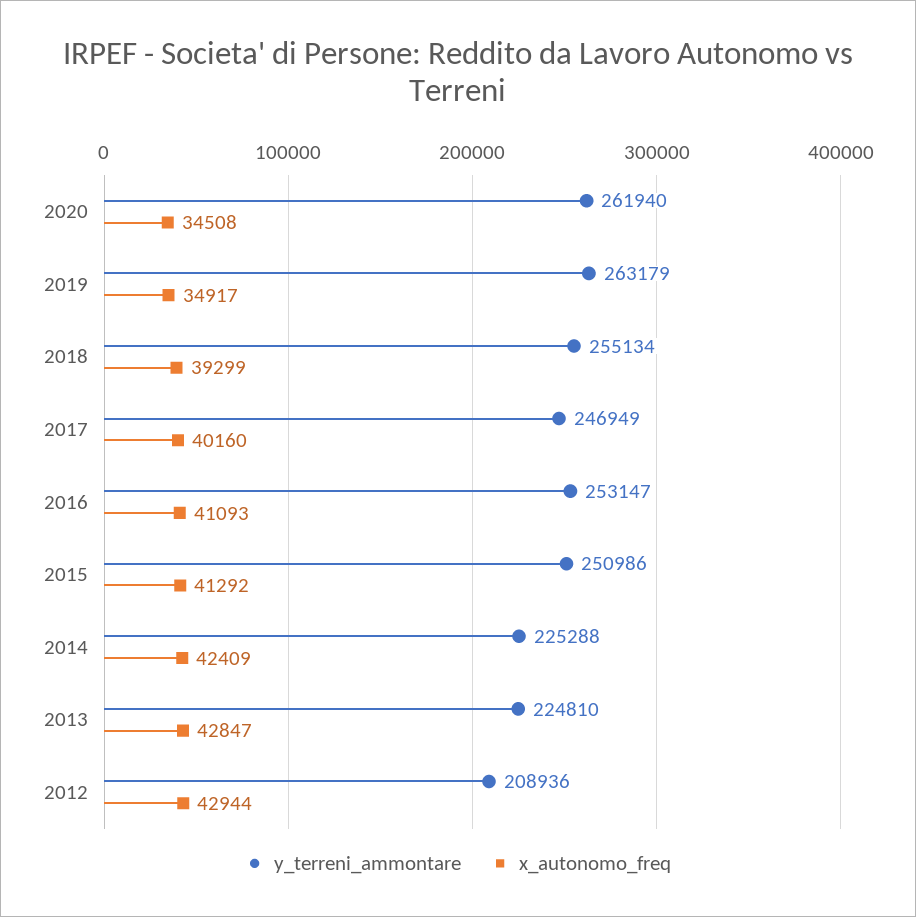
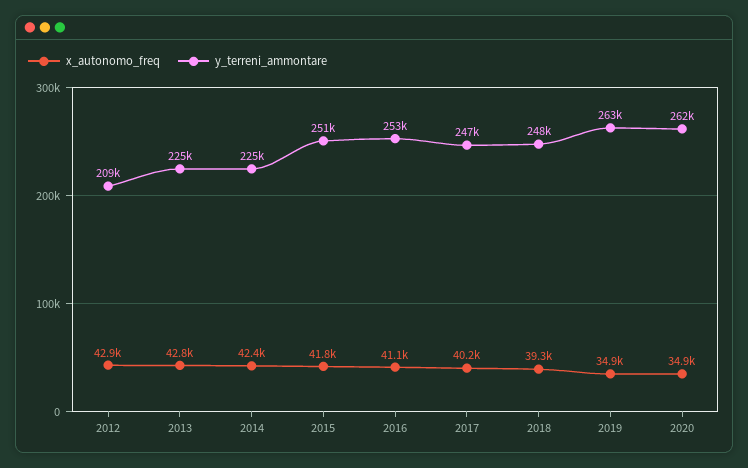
  {
    "y_terreni_ammontare": {
      "2020": 261940,
      "2019": 263179,
-     "2018": 255134,
+     "2018": 248000,
      "2017": 246949,
      "2016": 253147,
      "2015": 250986,
      "2014": 225288,
      "2013": 224810,
      "2012": 208936
    },
    "x_autonomo_freq": {
-     "2020": 34508,
+     "2020": 34900,
      "2019": 34917,
      "2018": 39299,
      "2017": 40160,
      "2016": 41093,
-     "2015": 41292,
+     "2015": 41800,
      "2014": 42409,
      "2013": 42847,
      "2012": 42944
    }
  }

